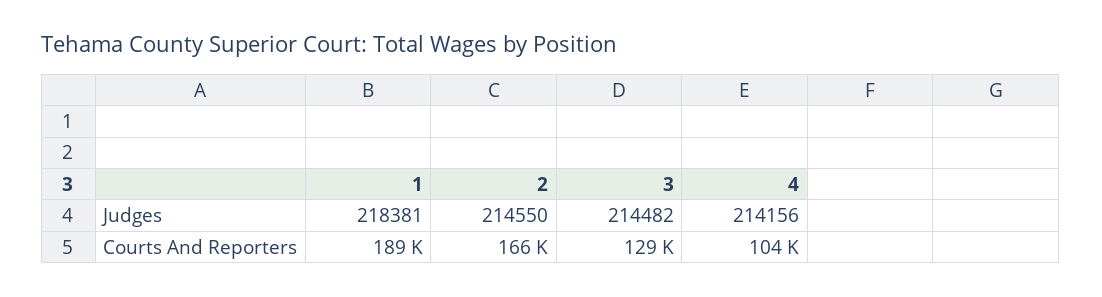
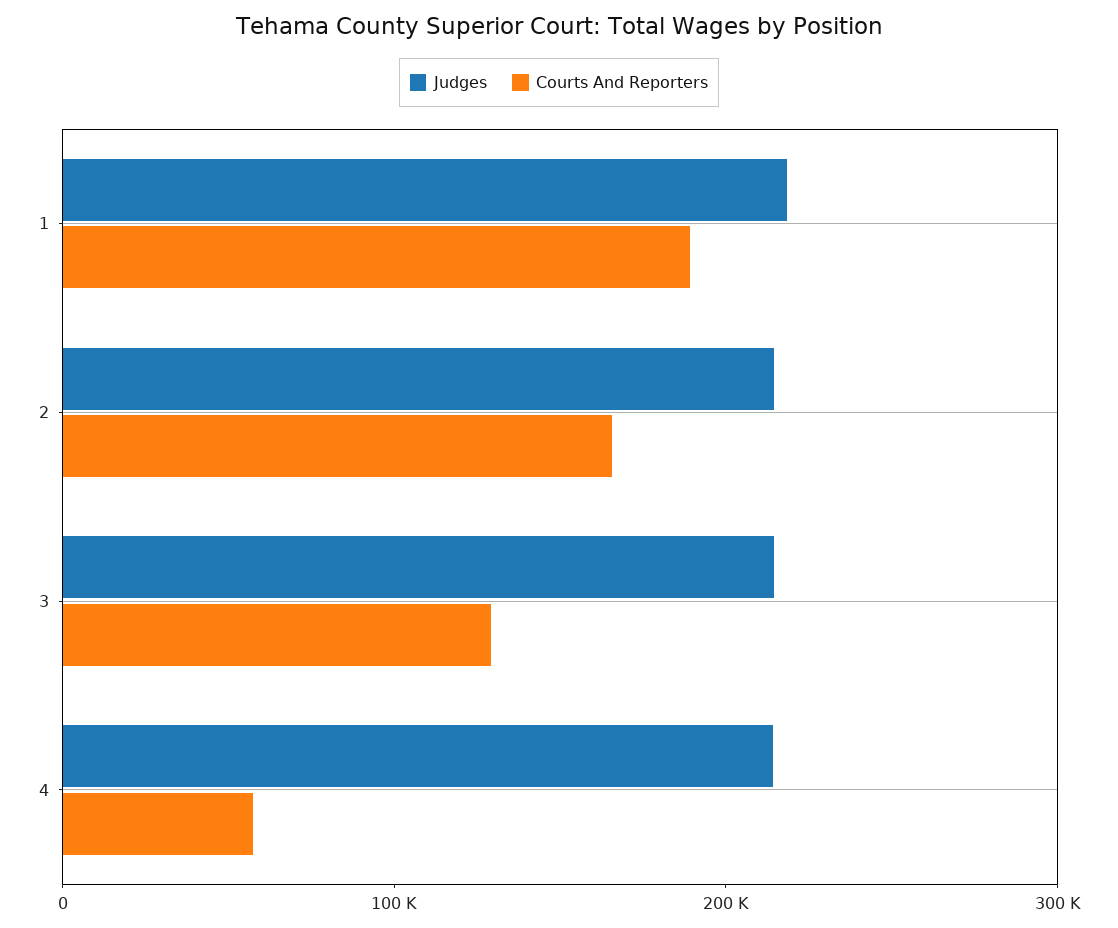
  {
    "Judges": {
      "1": 218381,
      "2": 214550,
      "3": 214482,
      "4": 214156
    },
    "Courts And Reporters": {
      "1": 189000,
      "2": 166000,
      "3": 129000,
-     "4": 104000
+     "4": 60000
    }
  }

